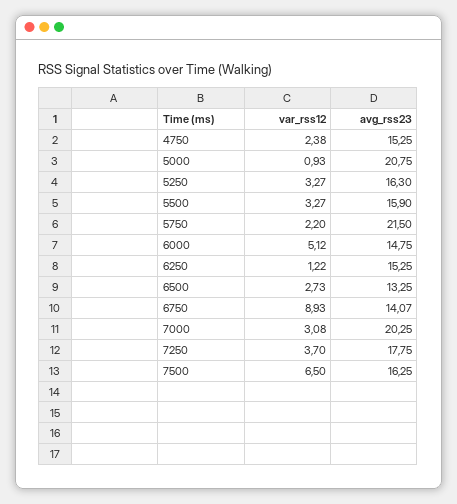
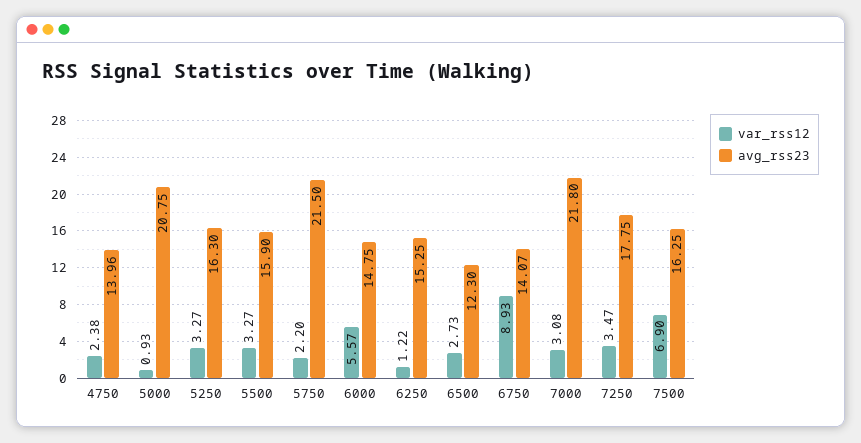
  {
    "var_rss12": {
      "4750": 2.38,
      "5000": 0.93,
      "5250": 3.27,
      "5500": 3.27,
      "5750": 2.2,
-     "6000": 5.12,
+     "6000": 5.57,
      "6250": 1.22,
      "6500": 2.73,
      "6750": 8.93,
      "7000": 3.08,
-     "7250": 3.7,
+     "7250": 3.47,
-     "7500": 6.5
+     "7500": 6.9
    },
    "avg_rss23": {
-     "4750": 15.25,
+     "4750": 13.96,
      "5000": 20.75,
      "5250": 16.3,
      "5500": 15.9,
      "5750": 21.5,
      "6000": 14.75,
      "6250": 15.25,
-     "6500": 13.25,
+     "6500": 12.3,
      "6750": 14.07,
-     "7000": 20.25,
+     "7000": 21.8,
      "7250": 17.75,
      "7500": 16.25
    }
  }

